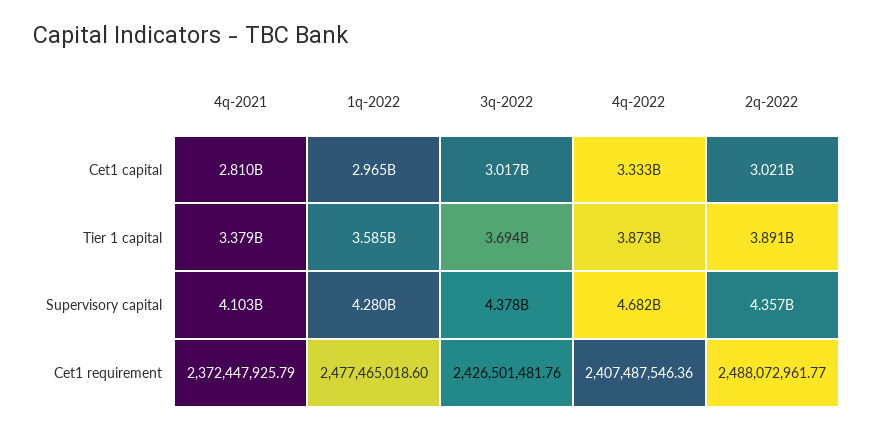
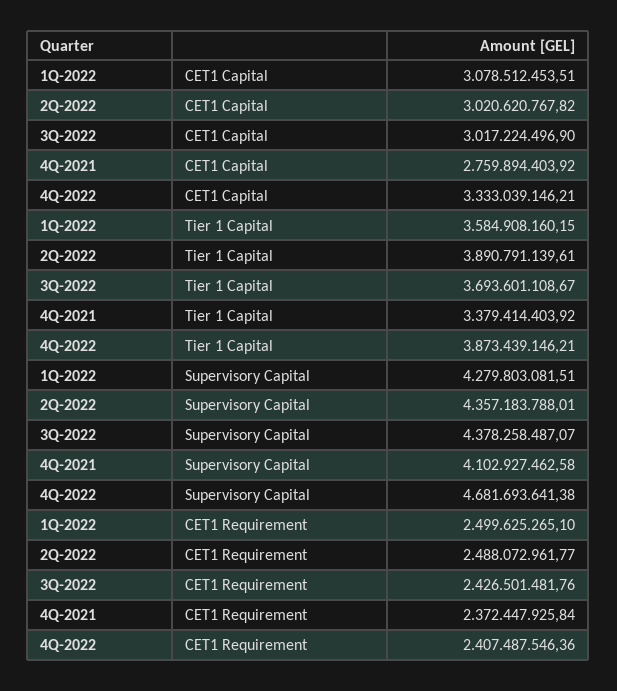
  {
    "4q-2021": {
-     "Cet1 capital": 2810000000,
+     "Cet1 capital": 2759894403.92,
      "Tier 1 capital": 3379414403.92,
      "Supervisory capital": 4102927462.58,
-     "Cet1 requirement": 2372447925.79
+     "Cet1 requirement": 2372447925.84
    },
    "1q-2022": {
-     "Cet1 capital": 2965000000,
+     "Cet1 capital": 3078512453.51,
      "Tier 1 capital": 3584908160.15,
      "Supervisory capital": 4279803081.51,
-     "Cet1 requirement": 2477465018.6
+     "Cet1 requirement": 2499625265.1
    },
    "3q-2022": {
      "Cet1 capital": 3017224496.9,
      "Tier 1 capital": 3693601108.67,
      "Supervisory capital": 4378258487.07,
      "Cet1 requirement": 2426501481.76
    },
    "4q-2022": {
      "Cet1 capital": 3333039146.21,
      "Tier 1 capital": 3873439146.21,
      "Supervisory capital": 4681693641.38,
      "Cet1 requirement": 2407487546.36
    },
    "2q-2022": {
      "Cet1 capital": 3020620767.82,
      "Tier 1 capital": 3890791139.61,
      "Supervisory capital": 4357183788.01,
      "Cet1 requirement": 2488072961.77
    }
  }

